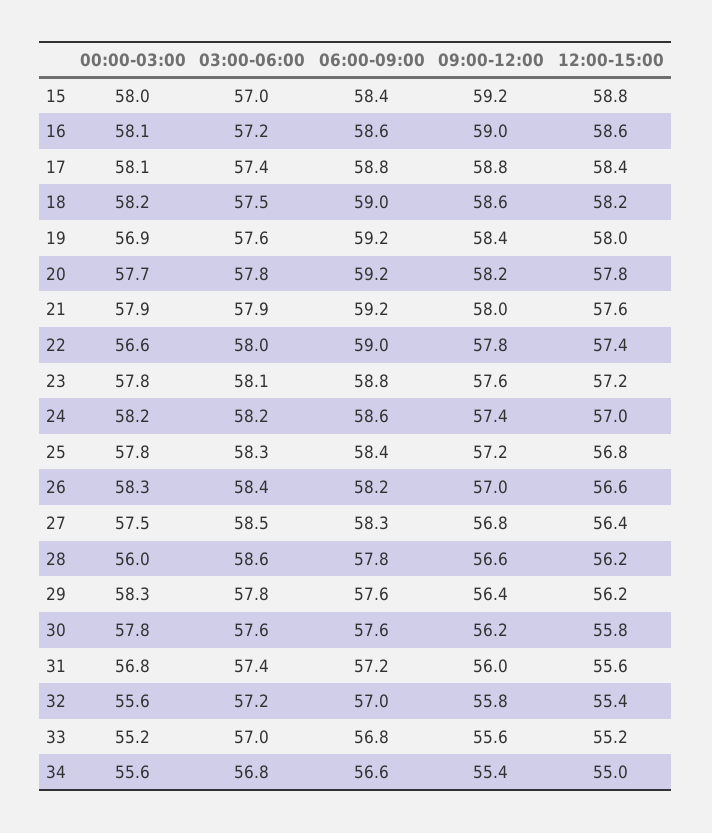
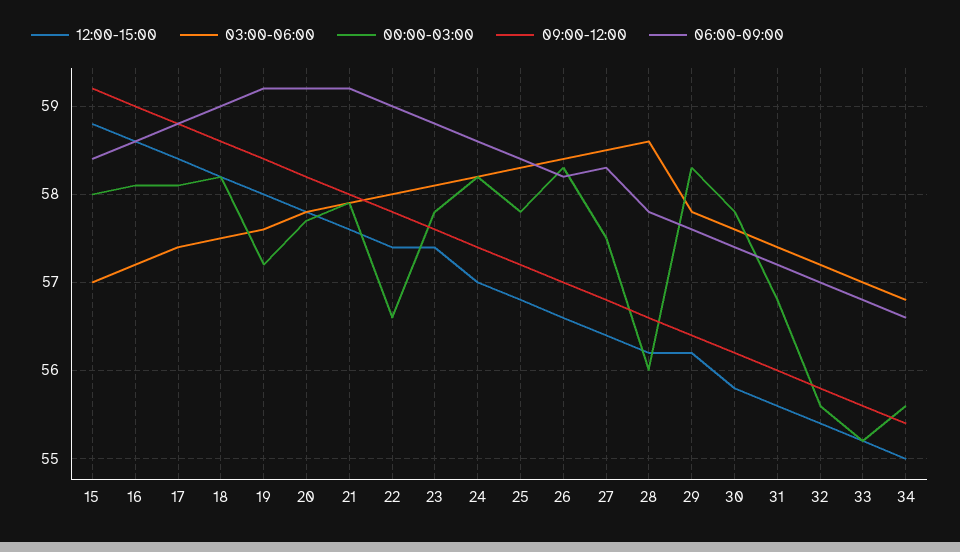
  {
    "00:00-03:00": {
      "15": 58,
      "16": 58.1,
      "17": 58.1,
      "18": 58.2,
-     "19": 56.9,
+     "19": 57.2,
      "20": 57.7,
      "21": 57.9,
      "22": 56.6,
      "23": 57.8,
      "24": 58.2,
      "25": 57.8,
      "26": 58.3,
      "27": 57.5,
      "28": 56,
      "29": 58.3,
      "30": 57.8,
      "31": 56.8,
      "32": 55.6,
      "33": 55.2,
      "34": 55.6
    },
    "03:00-06:00": {
      "15": 57,
      "16": 57.2,
      "17": 57.4,
      "18": 57.5,
      "19": 57.6,
      "20": 57.8,
      "21": 57.9,
      "22": 58,
      "23": 58.1,
      "24": 58.2,
      "25": 58.3,
      "26": 58.4,
      "27": 58.5,
      "28": 58.6,
      "29": 57.8,
      "30": 57.6,
      "31": 57.4,
      "32": 57.2,
      "33": 57,
      "34": 56.8
    },
    "06:00-09:00": {
      "15": 58.4,
      "16": 58.6,
      "17": 58.8,
      "18": 59,
      "19": 59.2,
      "20": 59.2,
      "21": 59.2,
      "22": 59,
      "23": 58.8,
      "24": 58.6,
      "25": 58.4,
      "26": 58.2,
      "27": 58.3,
      "28": 57.8,
      "29": 57.6,
-     "30": 57.6,
+     "30": 57.4,
      "31": 57.2,
      "32": 57,
      "33": 56.8,
      "34": 56.6
    },
    "09:00-12:00": {
      "15": 59.2,
      "16": 59,
      "17": 58.8,
      "18": 58.6,
      "19": 58.4,
      "20": 58.2,
      "21": 58,
      "22": 57.8,
      "23": 57.6,
      "24": 57.4,
      "25": 57.2,
      "26": 57,
      "27": 56.8,
      "28": 56.6,
      "29": 56.4,
      "30": 56.2,
      "31": 56,
      "32": 55.8,
      "33": 55.6,
      "34": 55.4
    },
    "12:00-15:00": {
      "15": 58.8,
      "16": 58.6,
      "17": 58.4,
      "18": 58.2,
      "19": 58,
      "20": 57.8,
      "21": 57.6,
      "22": 57.4,
-     "23": 57.2,
+     "23": 57.4,
      "24": 57,
      "25": 56.8,
      "26": 56.6,
      "27": 56.4,
      "28": 56.2,
      "29": 56.2,
      "30": 55.8,
      "31": 55.6,
      "32": 55.4,
      "33": 55.2,
      "34": 55
    }
  }

